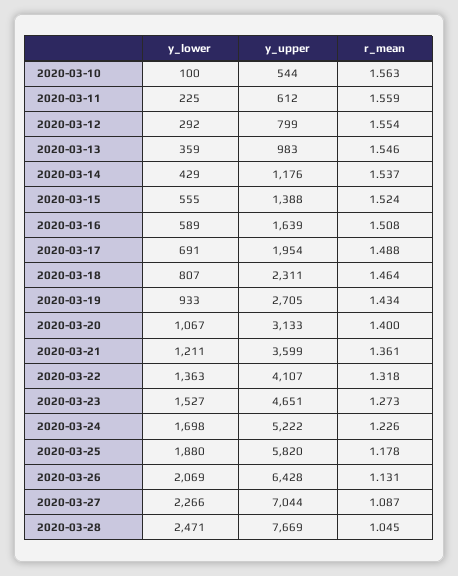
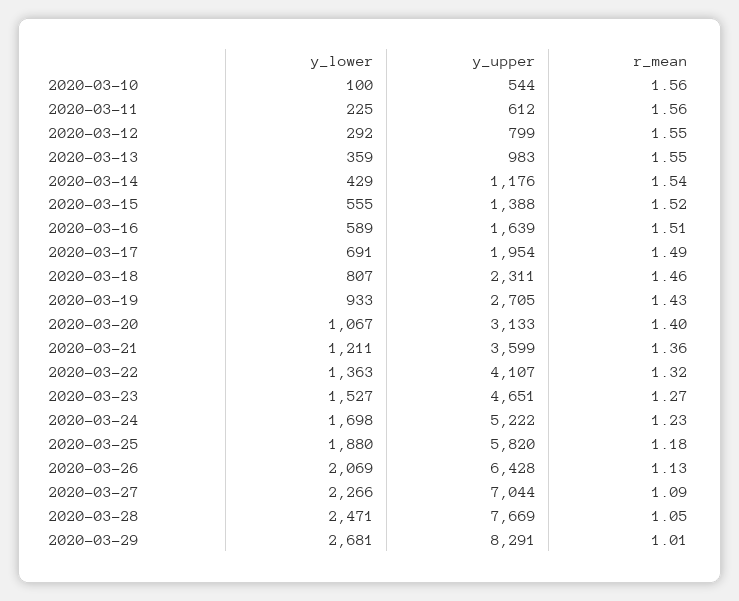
  {
    "y_lower": {
      "2020-03-10": 100,
      "2020-03-11": 225,
      "2020-03-12": 292,
      "2020-03-13": 359,
      "2020-03-14": 429,
      "2020-03-15": 555,
      "2020-03-16": 589,
      "2020-03-17": 691,
      "2020-03-18": 807,
      "2020-03-19": 933,
      "2020-03-20": 1067,
      "2020-03-21": 1211,
      "2020-03-22": 1363,
      "2020-03-23": 1527,
      "2020-03-24": 1698,
      "2020-03-25": 1880,
      "2020-03-26": 2069,
      "2020-03-27": 2266,
-     "2020-03-28": 2471
+     "2020-03-28": 2471,
+     "2020-03-29": 2681
    },
    "y_upper": {
      "2020-03-10": 544,
      "2020-03-11": 612,
      "2020-03-12": 799,
      "2020-03-13": 983,
      "2020-03-14": 1176,
      "2020-03-15": 1388,
      "2020-03-16": 1639,
      "2020-03-17": 1954,
      "2020-03-18": 2311,
      "2020-03-19": 2705,
      "2020-03-20": 3133,
      "2020-03-21": 3599,
      "2020-03-22": 4107,
      "2020-03-23": 4651,
      "2020-03-24": 5222,
      "2020-03-25": 5820,
      "2020-03-26": 6428,
      "2020-03-27": 7044,
-     "2020-03-28": 7669
+     "2020-03-28": 7669,
+     "2020-03-29": 8291
    },
    "r_mean": {
      "2020-03-10": 1.563,
      "2020-03-11": 1.559,
      "2020-03-12": 1.554,
      "2020-03-13": 1.546,
      "2020-03-14": 1.537,
      "2020-03-15": 1.524,
      "2020-03-16": 1.508,
      "2020-03-17": 1.488,
      "2020-03-18": 1.464,
      "2020-03-19": 1.434,
      "2020-03-20": 1.4,
      "2020-03-21": 1.361,
      "2020-03-22": 1.318,
      "2020-03-23": 1.273,
      "2020-03-24": 1.226,
      "2020-03-25": 1.178,
      "2020-03-26": 1.131,
      "2020-03-27": 1.087,
-     "2020-03-28": 1.045
+     "2020-03-28": 1.045,
+     "2020-03-29": 1.01
    }
  }

